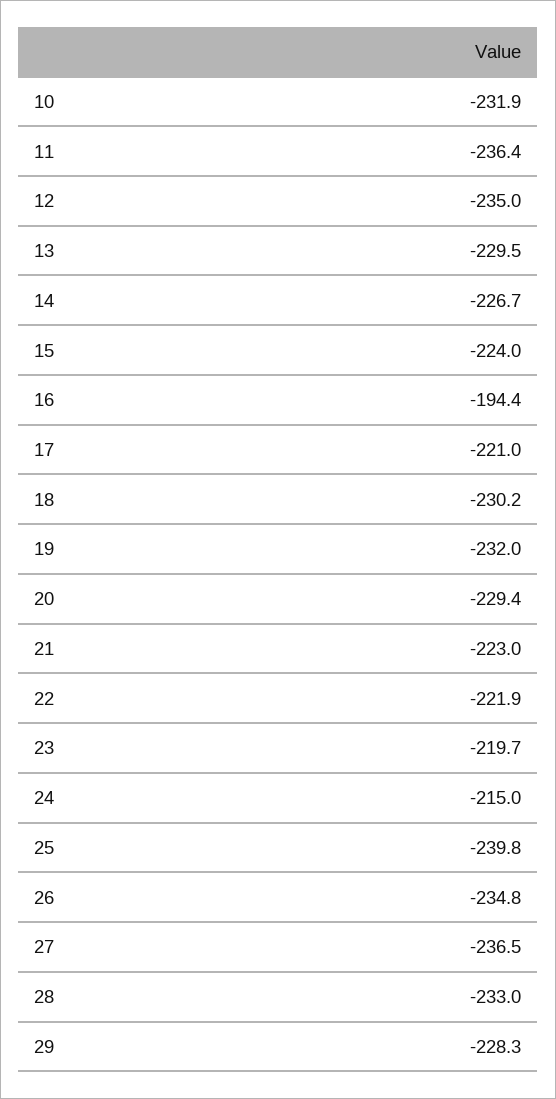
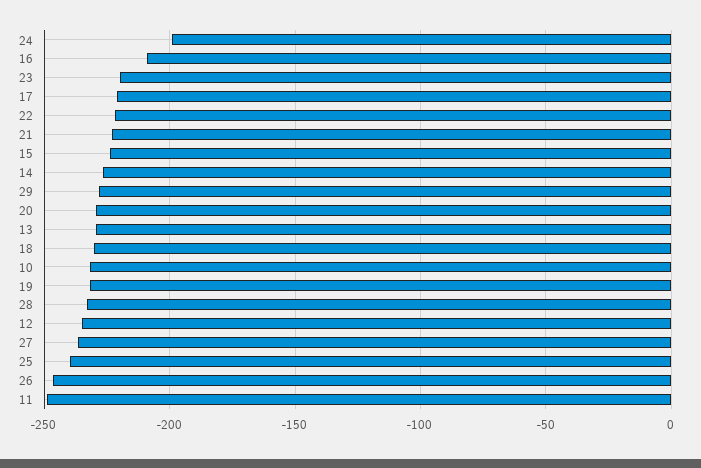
  {
    "10": -231.9,
-   "11": -236.4,
+   "11": -250,
    "12": -235,
    "13": -229.5,
    "14": -226.7,
    "15": -224,
-   "16": -194.4,
+   "16": -210,
    "17": -221,
    "18": -230.2,
    "19": -232,
    "20": -229.4,
    "21": -223,
    "22": -221.9,
    "23": -219.7,
-   "24": -215,
+   "24": -200,
    "25": -239.8,
-   "26": -234.8,
+   "26": -245,
    "27": -236.5,
    "28": -233,
    "29": -228.3
  }

